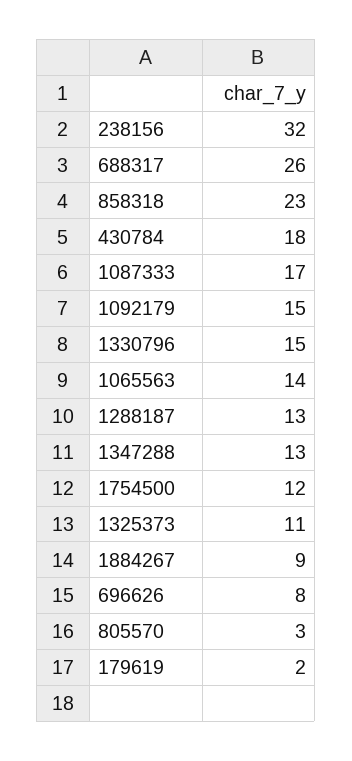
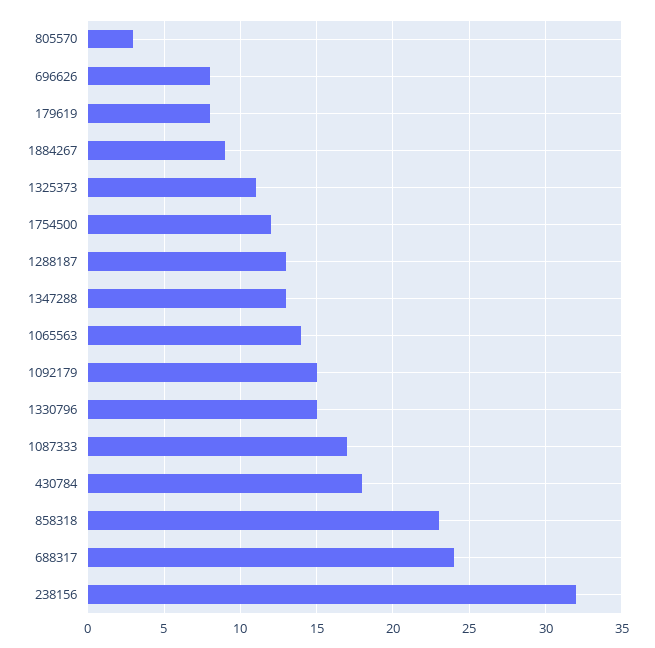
  {
    "238156": 32,
-   "688317": 26,
+   "688317": 24,
    "858318": 23,
    "430784": 18,
    "1087333": 17,
    "1092179": 15,
    "1330796": 15,
    "1065563": 14,
    "1288187": 13,
    "1347288": 13,
    "1754500": 12,
    "1325373": 11,
    "1884267": 9,
    "696626": 8,
    "805570": 3,
-   "179619": 2
+   "179619": 8
  }

